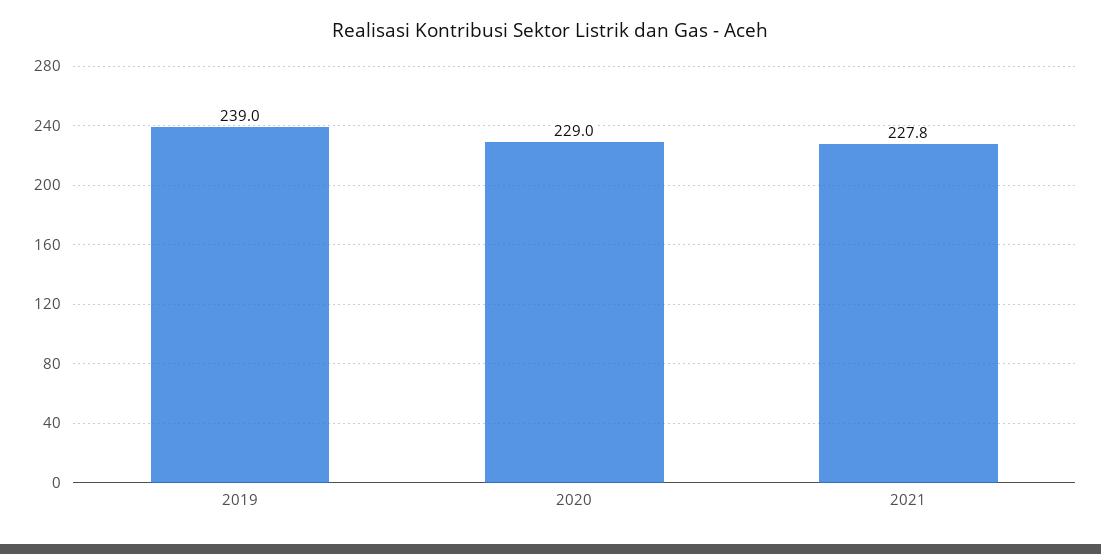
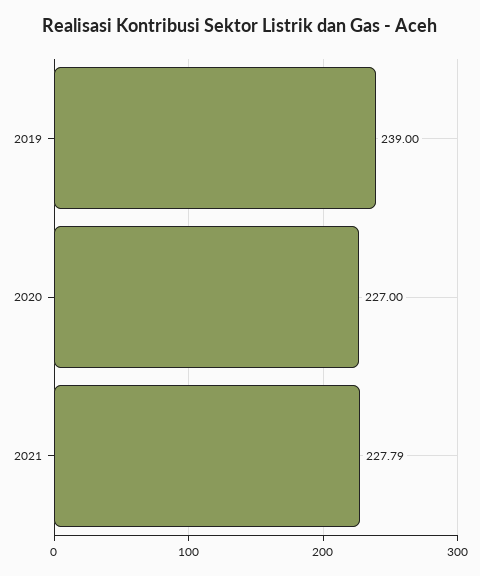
  {
    "2019": 239,
-   "2020": 229,
+   "2020": 227,
    "2021": 227.79
  }

